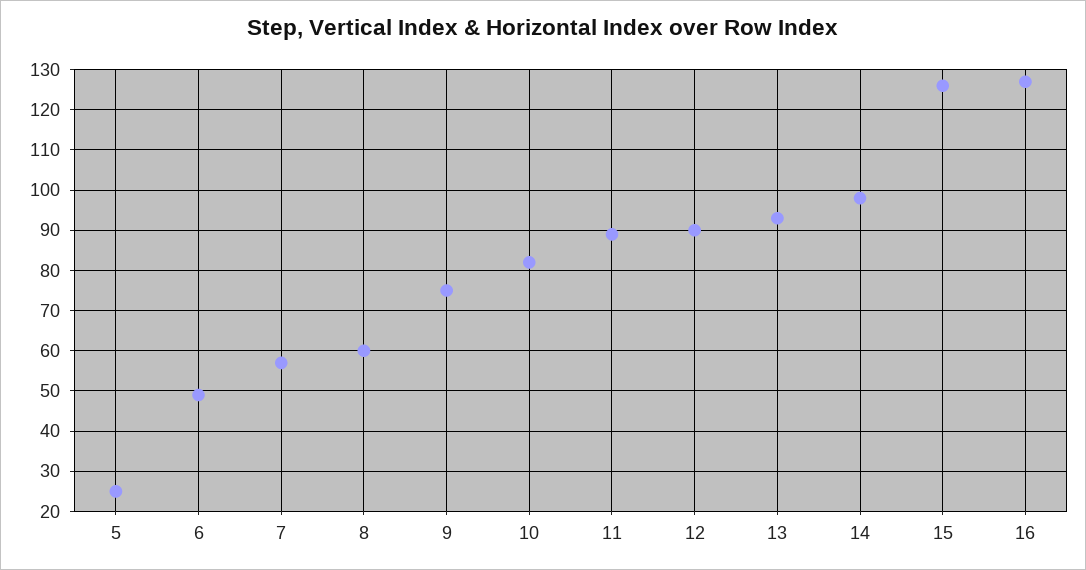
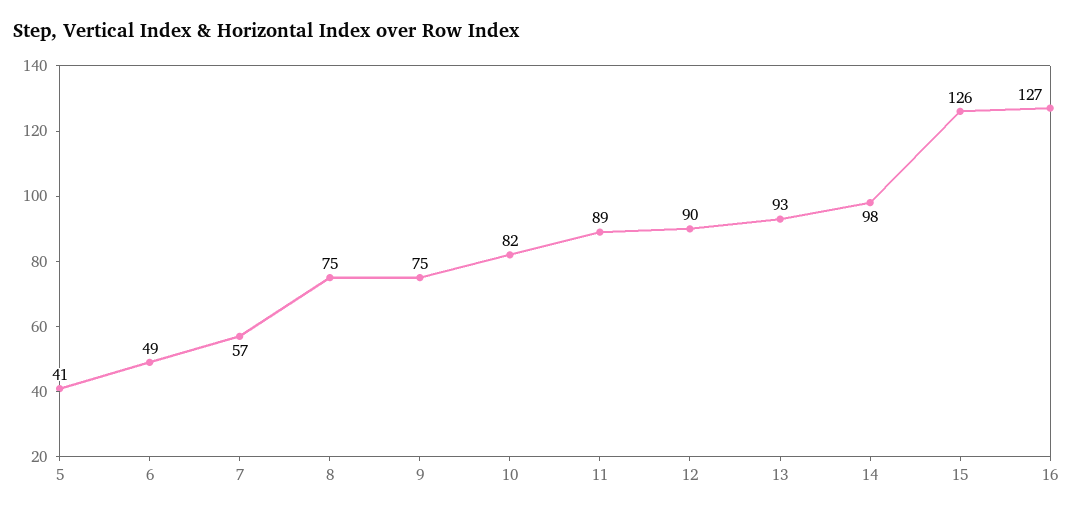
  {
-   "5": 25,
+   "5": 41,
    "6": 49,
    "7": 57,
-   "8": 60,
+   "8": 75,
    "9": 75,
    "10": 82,
    "11": 89,
    "12": 90,
    "13": 93,
    "14": 98,
    "15": 126,
    "16": 127
  }

